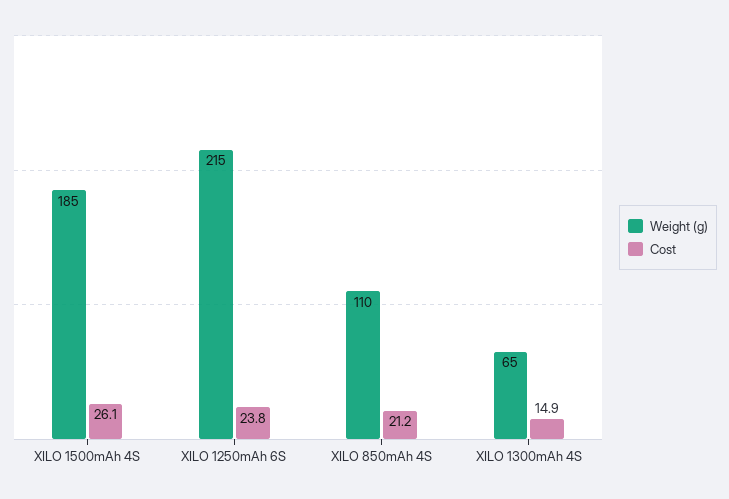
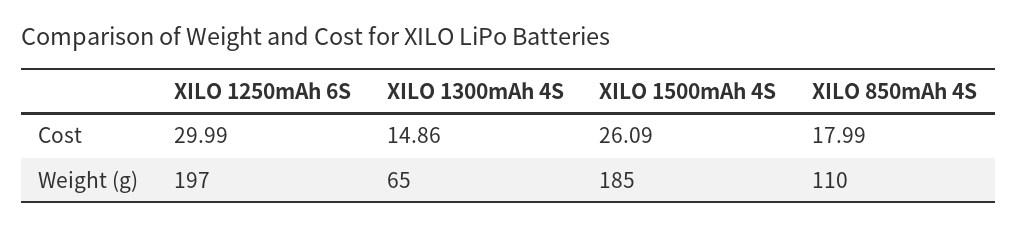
  {
    "Weight (g)": {
      "XILO 1500mAh 4S": 185,
-     "XILO 1250mAh 6S": 215,
+     "XILO 1250mAh 6S": 197,
      "XILO 850mAh 4S": 110,
      "XILO 1300mAh 4S": 65
    },
    "Cost": {
      "XILO 1500mAh 4S": 26.09,
-     "XILO 1250mAh 6S": 23.8,
+     "XILO 1250mAh 6S": 29.99,
-     "XILO 850mAh 4S": 21.2,
+     "XILO 850mAh 4S": 17.99,
      "XILO 1300mAh 4S": 14.86
    }
  }

